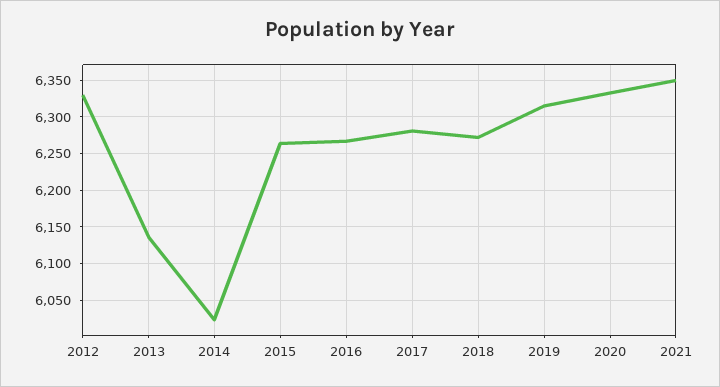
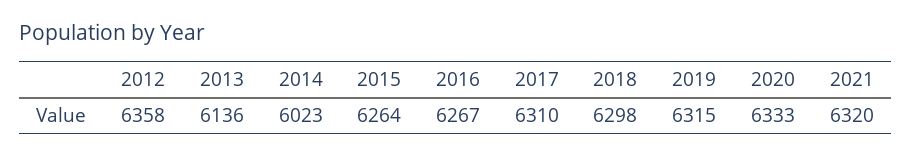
  {
-   "2012": 6330,
+   "2012": 6358,
    "2013": 6136,
    "2014": 6023,
    "2015": 6264,
    "2016": 6267,
-   "2017": 6280,
+   "2017": 6310,
-   "2018": 6270,
+   "2018": 6298,
    "2019": 6315,
    "2020": 6333,
-   "2021": 6350
+   "2021": 6320
  }

